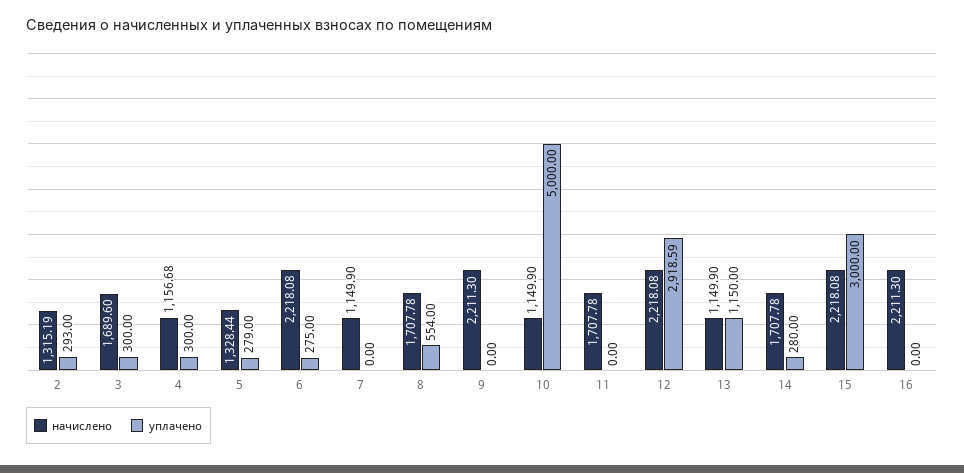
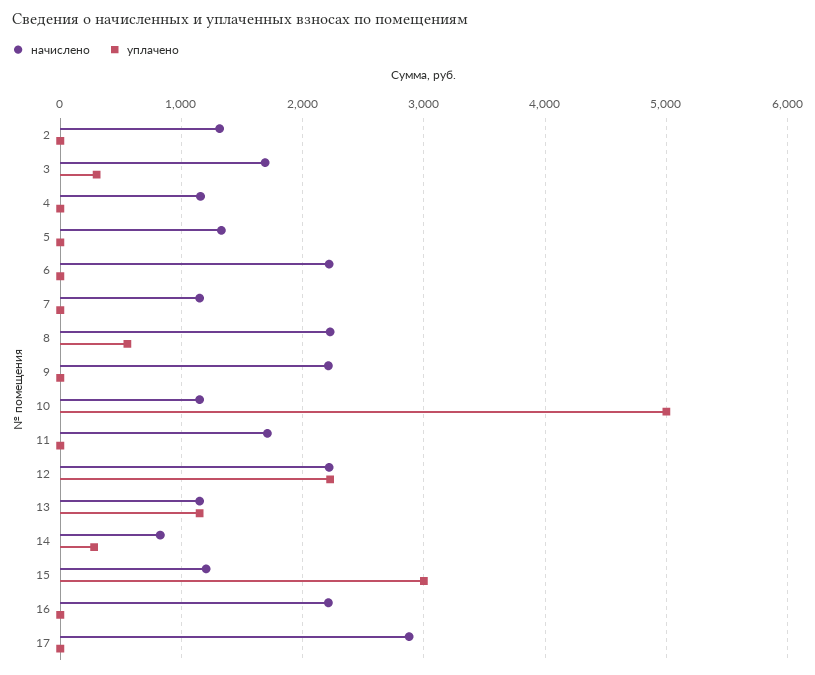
  {
    "начислено": {
      "2": 1315.19,
      "3": 1689.6,
      "4": 1156.68,
      "5": 1328.44,
      "6": 2218.08,
      "7": 1149.9,
-     "8": 1707.78,
+     "8": 2200,
      "9": 2211.3,
      "10": 1149.9,
      "11": 1707.78,
      "12": 2218.08,
      "13": 1149.9,
-     "14": 1707.78,
+     "14": 800,
-     "15": 2218.08,
+     "15": 1200,
-     "16": 2211.3
+     "16": 2211.3,
+     "17": 2900
    },
    "уплачено": {
-     "2": 293,
+     "2": 0,
      "3": 300,
-     "4": 300,
+     "4": 0,
-     "5": 279,
+     "5": 0,
-     "6": 275,
+     "6": 0,
      "7": 0,
      "8": 554,
      "9": 0,
      "10": 5000,
      "11": 0,
-     "12": 2918.59,
+     "12": 2200,
      "13": 1150,
      "14": 280,
      "15": 3000,
-     "16": 0
+     "16": 0,
+     "17": 0
    }
  }

